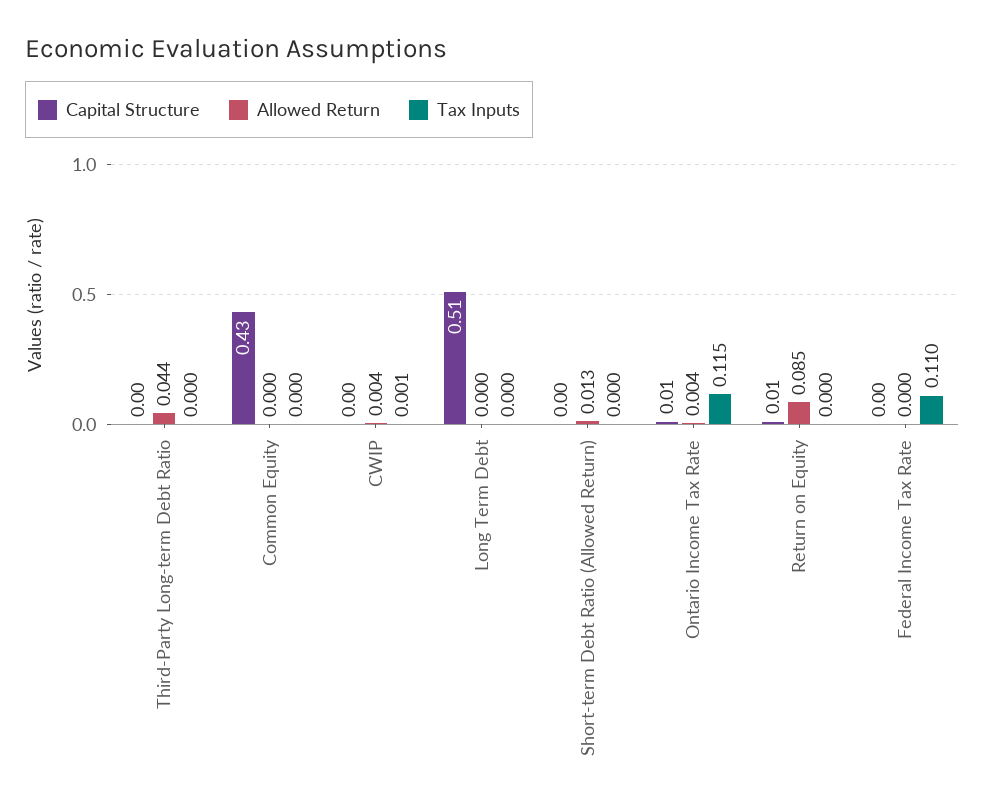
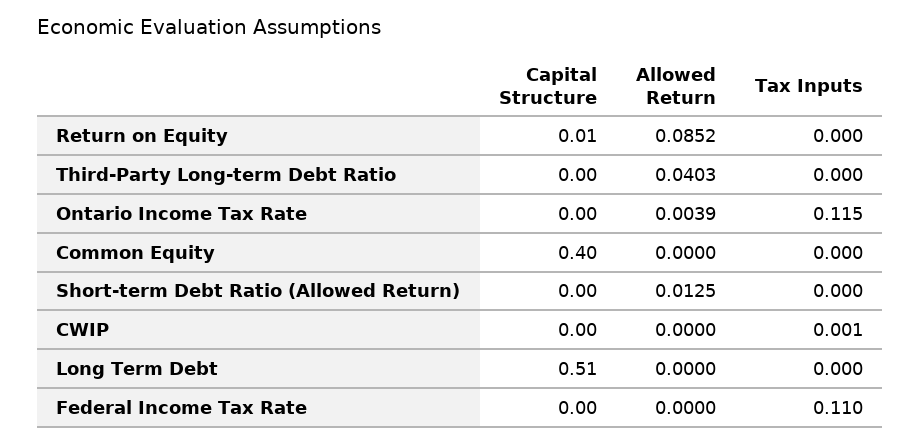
  {
    "Capital Structure": {
      "Third-Party Long-term Debt Ratio": 0,
-     "Common Equity": 0.43,
+     "Common Equity": 0.4,
      "CWIP": 0,
      "Long Term Debt": 0.51,
      "Short-term Debt Ratio (Allowed Return)": 0,
-     "Ontario Income Tax Rate": 0.01,
+     "Ontario Income Tax Rate": 0,
      "Return on Equity": 0.01,
      "Federal Income Tax Rate": 0
    },
    "Allowed Return": {
-     "Third-Party Long-term Debt Ratio": 0.044,
+     "Third-Party Long-term Debt Ratio": 0.0403,
      "Common Equity": 0,
-     "CWIP": 0.004,
+     "CWIP": 0,
      "Long Term Debt": 0,
      "Short-term Debt Ratio (Allowed Return)": 0.0125,
      "Ontario Income Tax Rate": 0.0039,
      "Return on Equity": 0.0852,
      "Federal Income Tax Rate": 0
    },
    "Tax Inputs": {
      "Third-Party Long-term Debt Ratio": 0,
      "Common Equity": 0,
      "CWIP": 0.001,
      "Long Term Debt": 0,
      "Short-term Debt Ratio (Allowed Return)": 0,
      "Ontario Income Tax Rate": 0.115,
      "Return on Equity": 0,
      "Federal Income Tax Rate": 0.11
    }
  }

